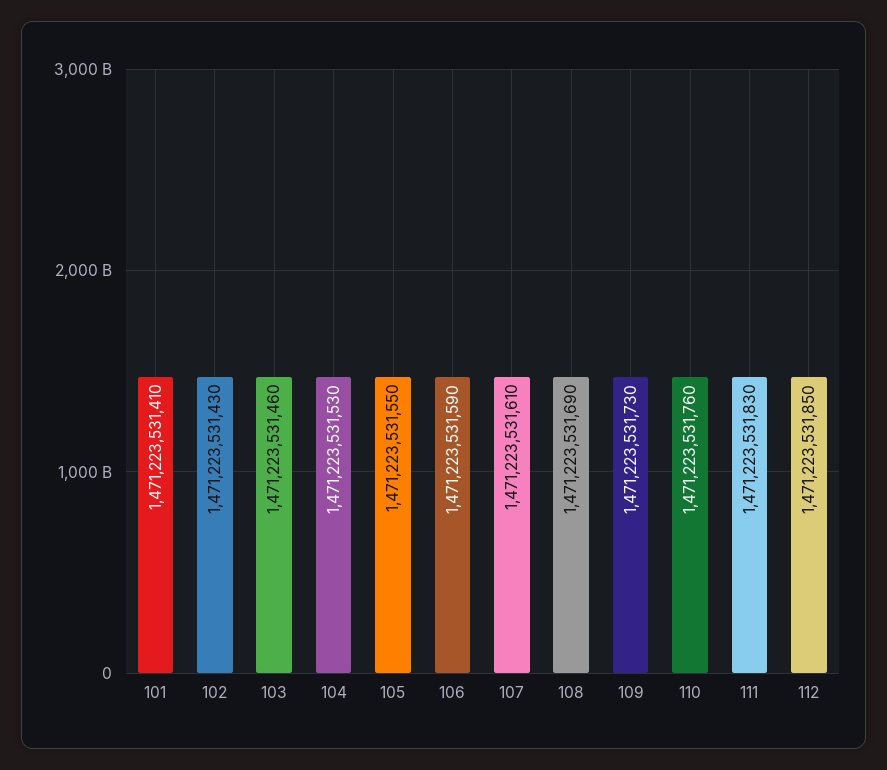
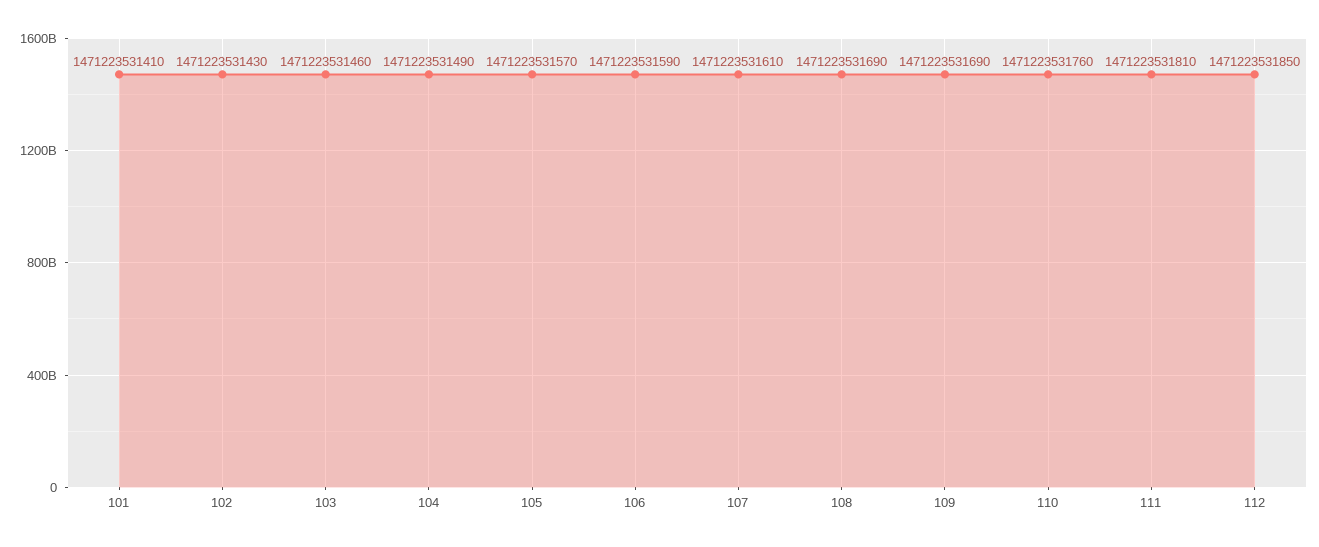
  {
    "101": 1471223531410,
    "102": 1471223531430,
    "103": 1471223531460,
-   "104": 1471223531530,
+   "104": 1471223531490,
-   "105": 1471223531550,
+   "105": 1471223531570,
    "106": 1471223531590,
    "107": 1471223531610,
    "108": 1471223531690,
-   "109": 1471223531730,
+   "109": 1471223531690,
    "110": 1471223531760,
-   "111": 1471223531830,
+   "111": 1471223531810,
    "112": 1471223531850
  }

